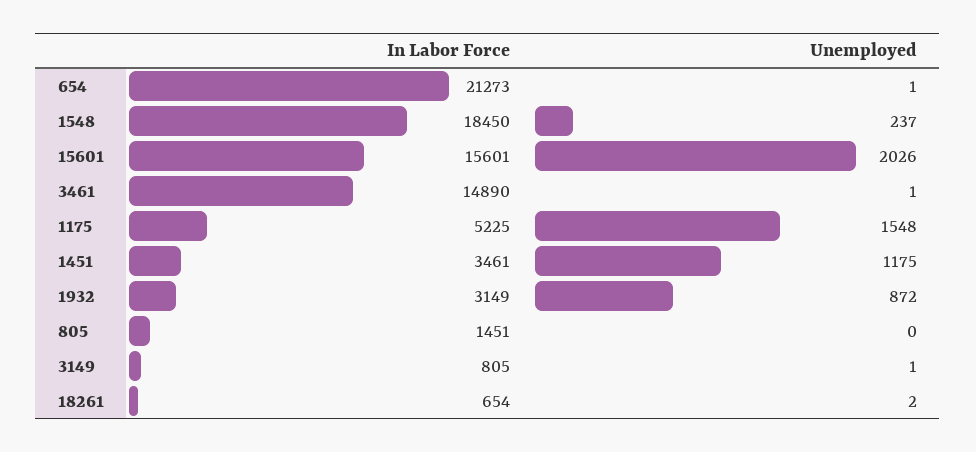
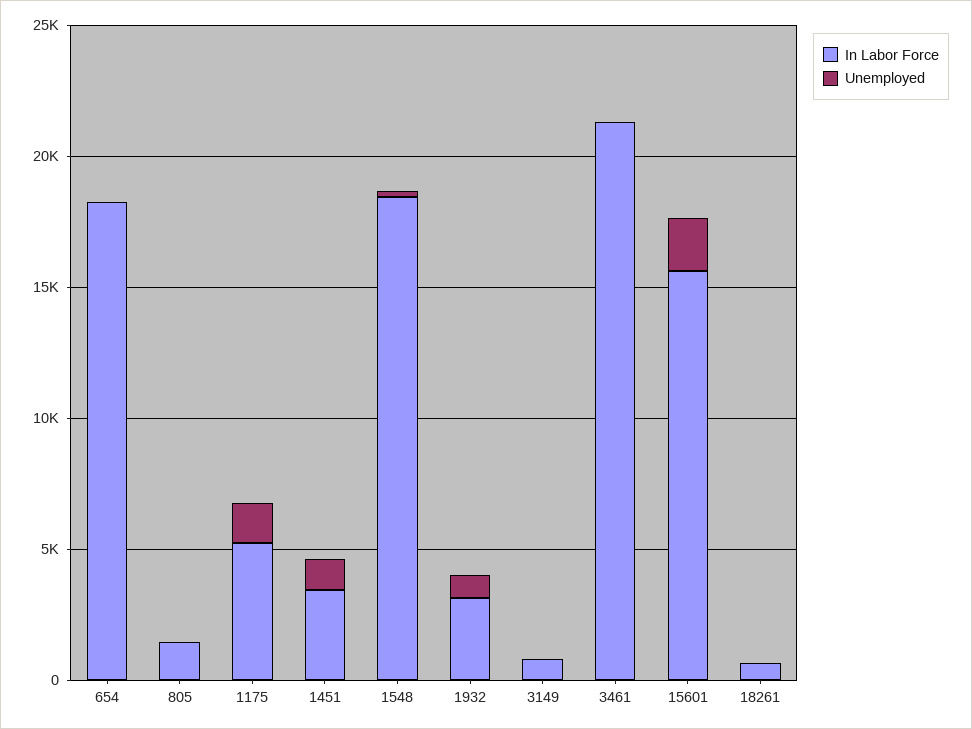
  {
    "In Labor Force": {
-     "654": 21273,
+     "654": 18000,
      "1548": 18450,
      "15601": 15601,
-     "3461": 14890,
+     "3461": 21000,
      "1175": 5225,
      "1451": 3461,
      "1932": 3149,
      "805": 1451,
      "3149": 805,
      "18261": 654
    },
    "Unemployed": {
      "654": 1,
      "1548": 237,
      "15601": 2026,
      "3461": 1,
      "1175": 1548,
      "1451": 1175,
      "1932": 872,
      "805": 0,
      "3149": 1,
      "18261": 2
    }
  }

